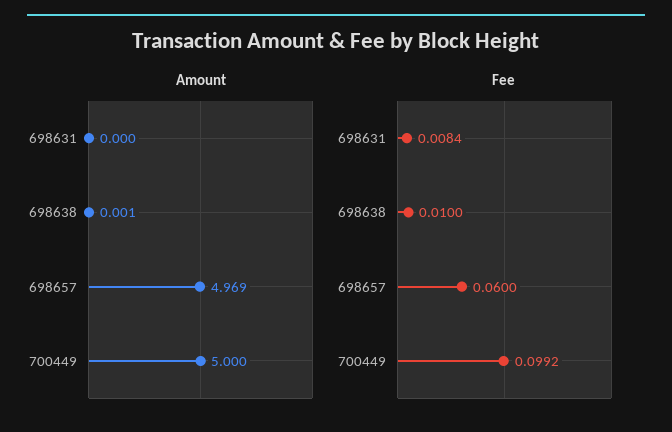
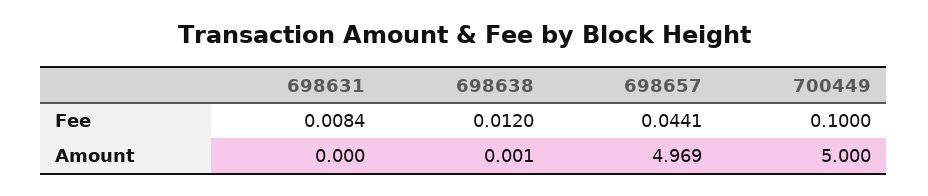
  {
    "Amount": {
      "698631": 0,
      "698638": 0.001,
      "698657": 4.969,
      "700449": 5
    },
    "Fee": {
      "698631": 0.0084,
-     "698638": 0.01,
+     "698638": 0.012,
-     "698657": 0.06,
+     "698657": 0.0441,
-     "700449": 0.0992
+     "700449": 0.1
    }
  }

